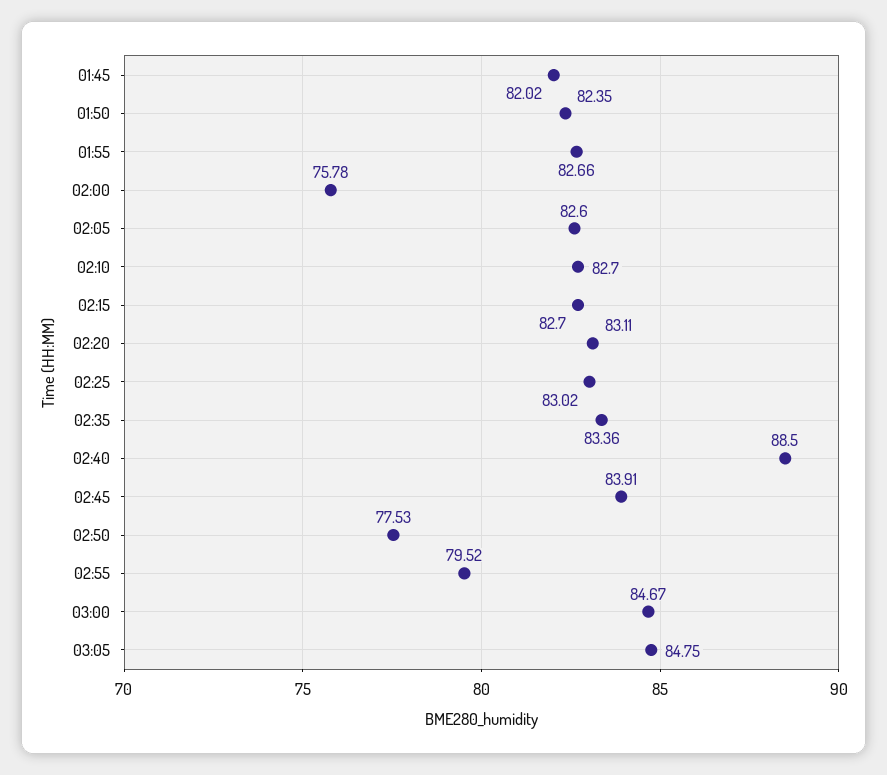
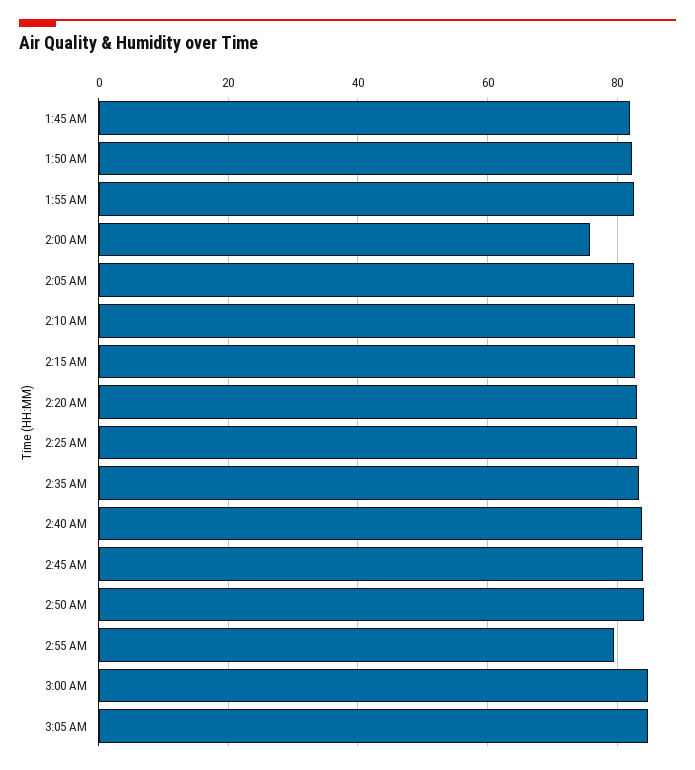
  {
    "01:45": 82.02,
    "01:50": 82.35,
    "01:55": 82.66,
    "02:00": 75.78,
    "02:05": 82.6,
    "02:10": 82.7,
    "02:15": 82.7,
    "02:20": 83.11,
    "02:25": 83.02,
    "02:35": 83.36,
-   "02:40": 88.5,
+   "02:40": 84,
    "02:45": 83.91,
-   "02:50": 77.53,
+   "02:50": 84,
    "02:55": 79.52,
    "03:00": 84.67,
    "03:05": 84.75
  }

